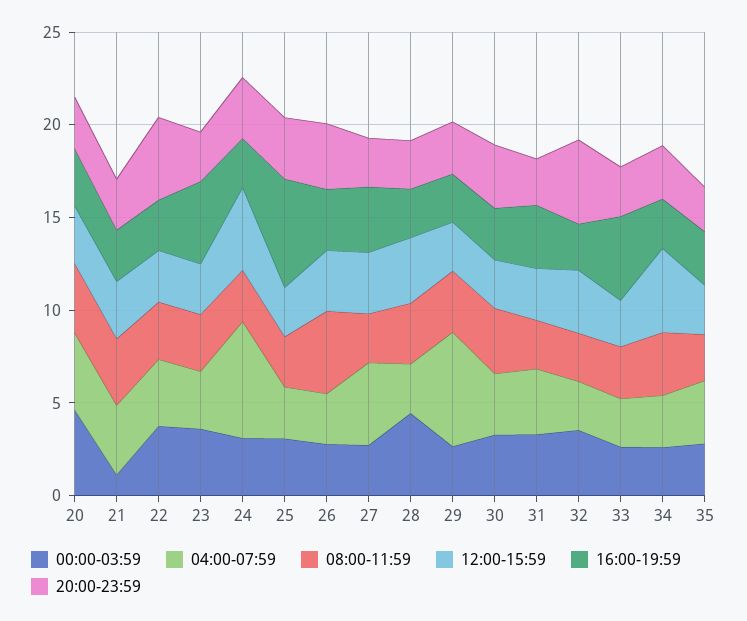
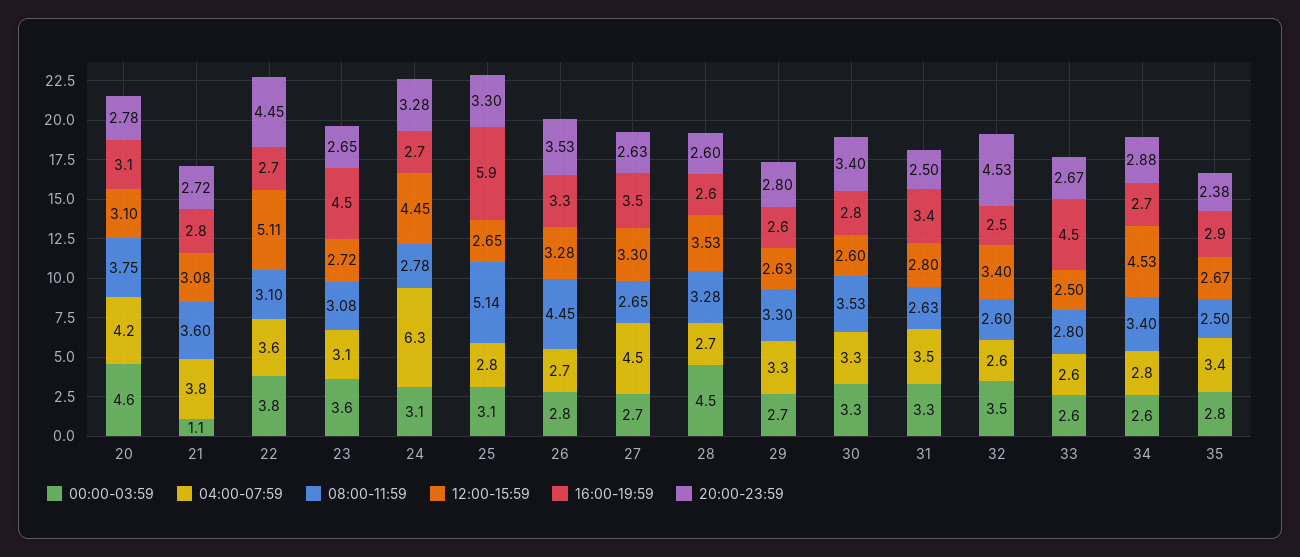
  {
    "00:00-03:59": {
      "20": 4.6,
      "21": 1.1,
      "22": 3.8,
      "23": 3.6,
      "24": 3.1,
      "25": 3.1,
      "26": 2.8,
      "27": 2.7,
      "28": 4.5,
      "29": 2.7,
      "30": 3.3,
      "31": 3.3,
      "32": 3.5,
      "33": 2.6,
      "34": 2.6,
      "35": 2.8
    },
    "04:00-07:59": {
      "20": 4.2,
      "21": 3.8,
      "22": 3.6,
      "23": 3.1,
      "24": 6.3,
      "25": 2.8,
      "26": 2.7,
      "27": 4.5,
      "28": 2.7,
-     "29": 6,
+     "29": 3.3,
      "30": 3.3,
      "31": 3.5,
      "32": 2.6,
      "33": 2.6,
      "34": 2.8,
      "35": 3.4
    },
    "08:00-11:59": {
      "20": 3.75,
      "21": 3.6,
      "22": 3.1,
      "23": 3.08,
      "24": 2.78,
-     "25": 3,
+     "25": 5.14,
      "26": 4.45,
      "27": 2.65,
      "28": 3.28,
      "29": 3.3,
      "30": 3.53,
      "31": 2.63,
      "32": 2.6,
      "33": 2.8,
      "34": 3.4,
      "35": 2.5
    },
    "12:00-15:59": {
      "20": 3.1,
      "21": 3.08,
-     "22": 3,
+     "22": 5.11,
      "23": 2.72,
      "24": 4.45,
      "25": 2.65,
      "26": 3.28,
      "27": 3.3,
      "28": 3.53,
      "29": 2.63,
      "30": 2.6,
      "31": 2.8,
      "32": 3.4,
      "33": 2.5,
      "34": 4.53,
      "35": 2.67
    },
    "16:00-19:59": {
      "20": 3.1,
      "21": 2.8,
      "22": 2.7,
      "23": 4.5,
      "24": 2.7,
      "25": 5.9,
      "26": 3.3,
      "27": 3.5,
      "28": 2.6,
      "29": 2.6,
      "30": 2.8,
      "31": 3.4,
      "32": 2.5,
      "33": 4.5,
      "34": 2.7,
      "35": 2.9
    },
    "20:00-23:59": {
      "20": 2.78,
      "21": 2.72,
      "22": 4.45,
      "23": 2.65,
      "24": 3.28,
      "25": 3.3,
      "26": 3.53,
      "27": 2.63,
      "28": 2.6,
      "29": 2.8,
      "30": 3.4,
      "31": 2.5,
      "32": 4.53,
      "33": 2.67,
      "34": 2.88,
      "35": 2.38
    }
  }

